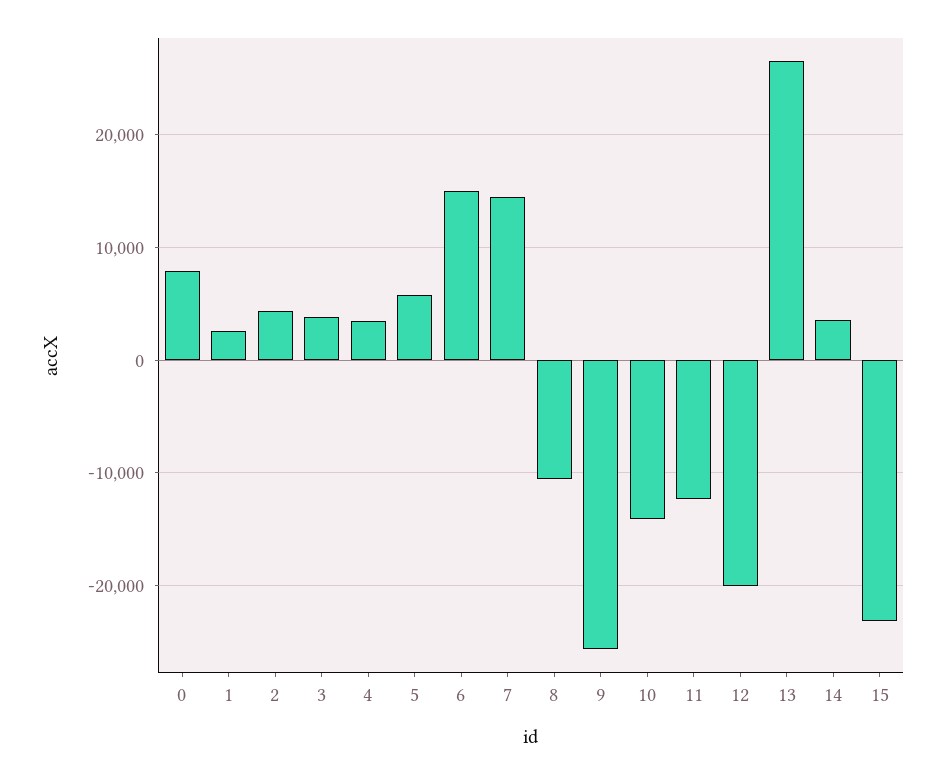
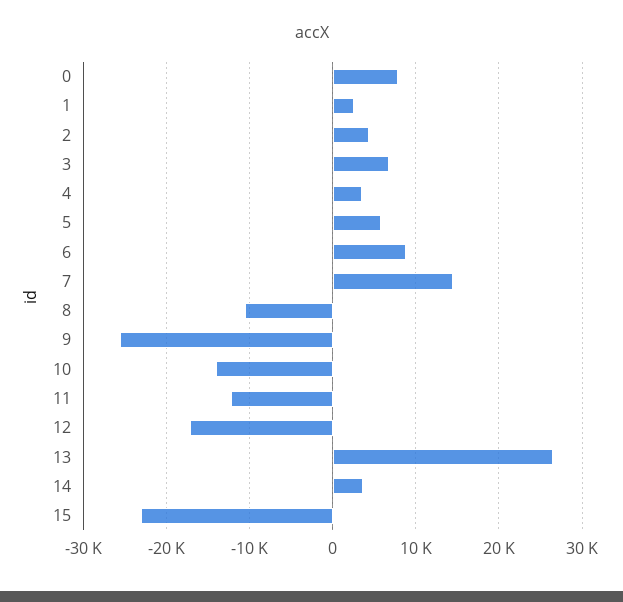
  {
    "0": 8000,
    "1": 3000,
    "2": 4000,
-   "3": 4000,
+   "3": 7000,
    "4": 3000,
    "5": 6000,
-   "6": 15000,
+   "6": 9000,
    "7": 15000,
    "8": -11000,
    "9": -26000,
    "10": -14000,
    "11": -12000,
-   "12": -20000,
+   "12": -17000,
    "13": 27000,
    "14": 4000,
    "15": -23000
  }

